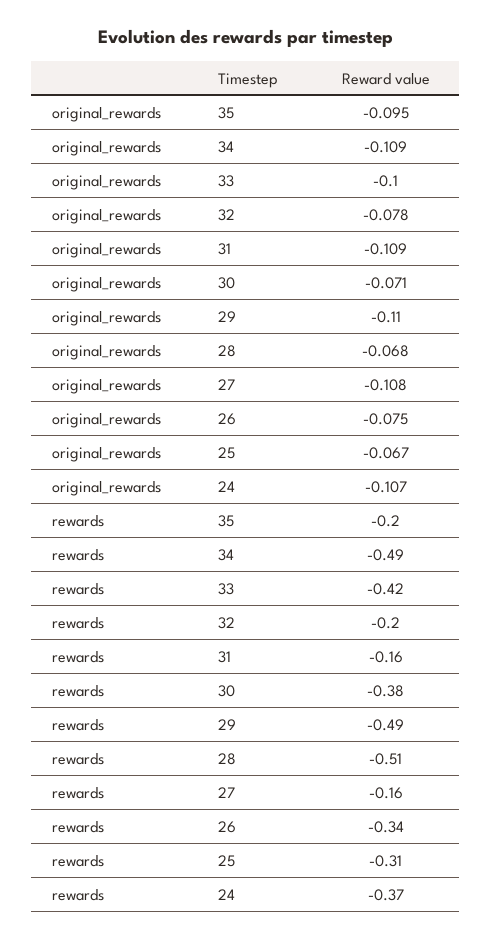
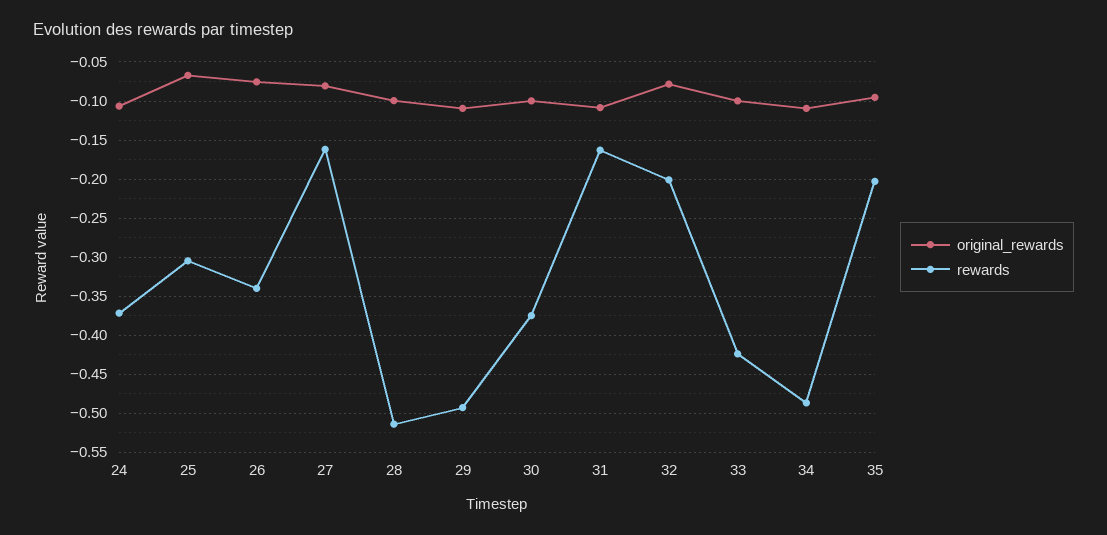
  {
    "original_rewards": {
      "35": -0.095,
      "34": -0.109,
      "33": -0.1,
      "32": -0.078,
      "31": -0.109,
-     "30": -0.071,
+     "30": -0.1,
      "29": -0.11,
-     "28": -0.068,
+     "28": -0.1,
-     "27": -0.108,
+     "27": -0.08,
      "26": -0.075,
      "25": -0.067,
      "24": -0.107
    },
    "rewards": {
      "35": -0.2,
      "34": -0.49,
      "33": -0.42,
      "32": -0.2,
      "31": -0.16,
      "30": -0.38,
      "29": -0.49,
      "28": -0.51,
      "27": -0.16,
      "26": -0.34,
      "25": -0.31,
      "24": -0.37
    }
  }

